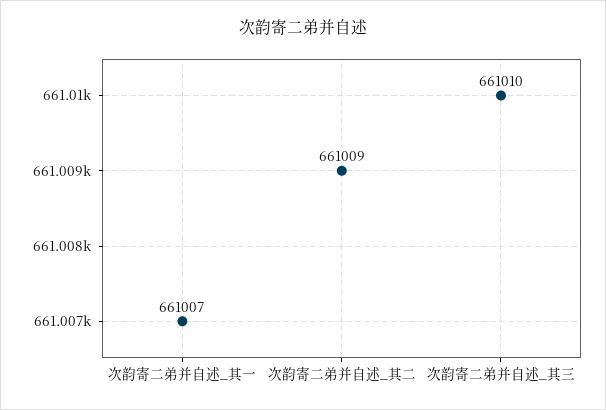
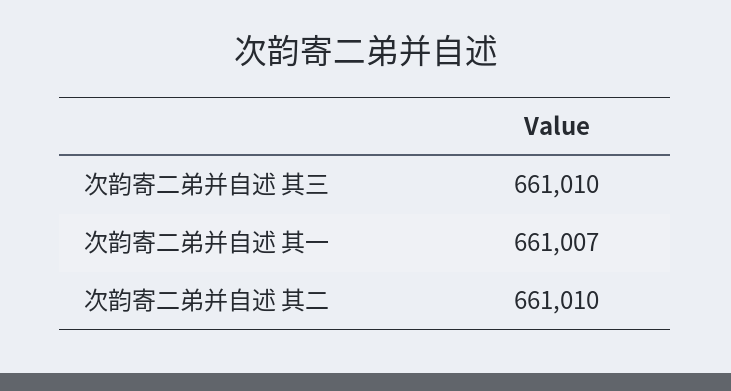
  {
    "次韵寄二弟并自述_其一": 661007,
-   "次韵寄二弟并自述_其二": 661009,
+   "次韵寄二弟并自述_其二": 661010,
    "次韵寄二弟并自述_其三": 661010
  }

